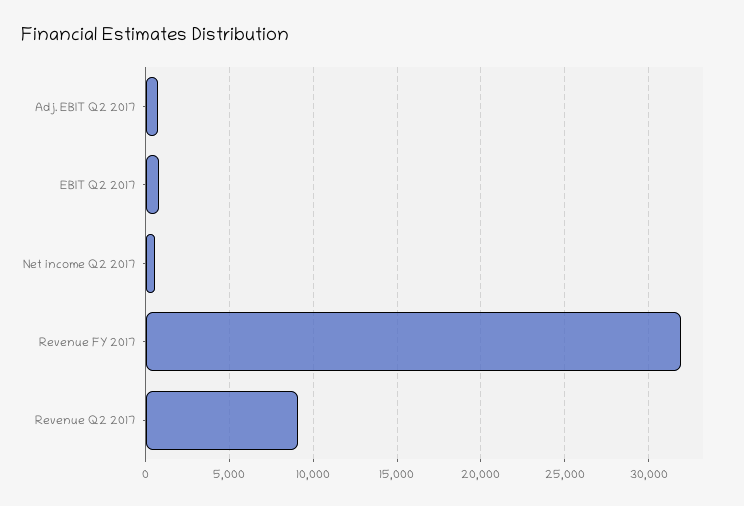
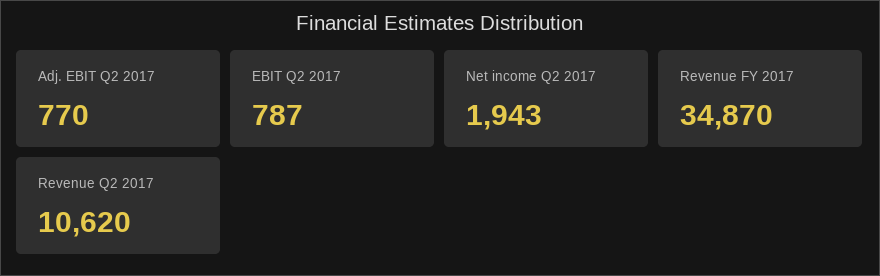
  {
    "Adj. EBIT Q2 2017": 770,
    "EBIT Q2 2017": 787,
-   "Net income Q2 2017": 500,
+   "Net income Q2 2017": 1943,
-   "Revenue FY 2017": 32000,
+   "Revenue FY 2017": 34870,
-   "Revenue Q2 2017": 9000
+   "Revenue Q2 2017": 10620
  }

